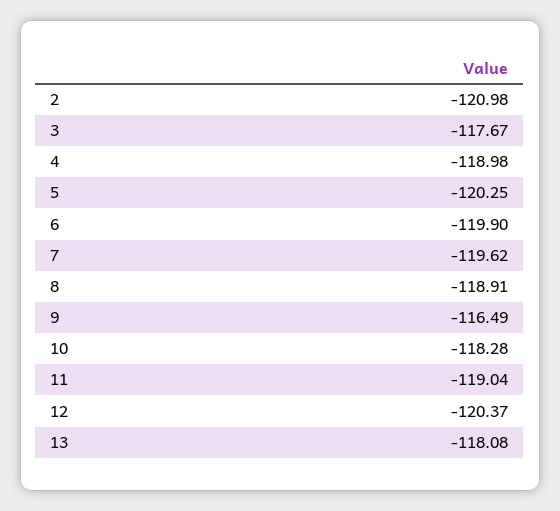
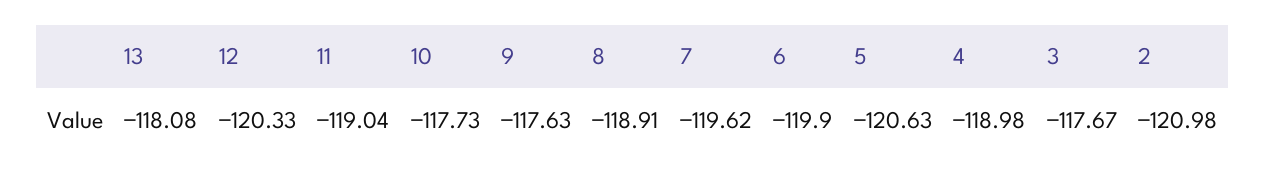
  {
    "2": -120.98,
    "3": -117.67,
    "4": -118.98,
-   "5": -120.25,
+   "5": -120.63,
    "6": -119.9,
    "7": -119.62,
    "8": -118.91,
-   "9": -116.49,
+   "9": -117.63,
-   "10": -118.28,
+   "10": -117.73,
    "11": -119.04,
-   "12": -120.37,
+   "12": -120.33,
    "13": -118.08
  }

